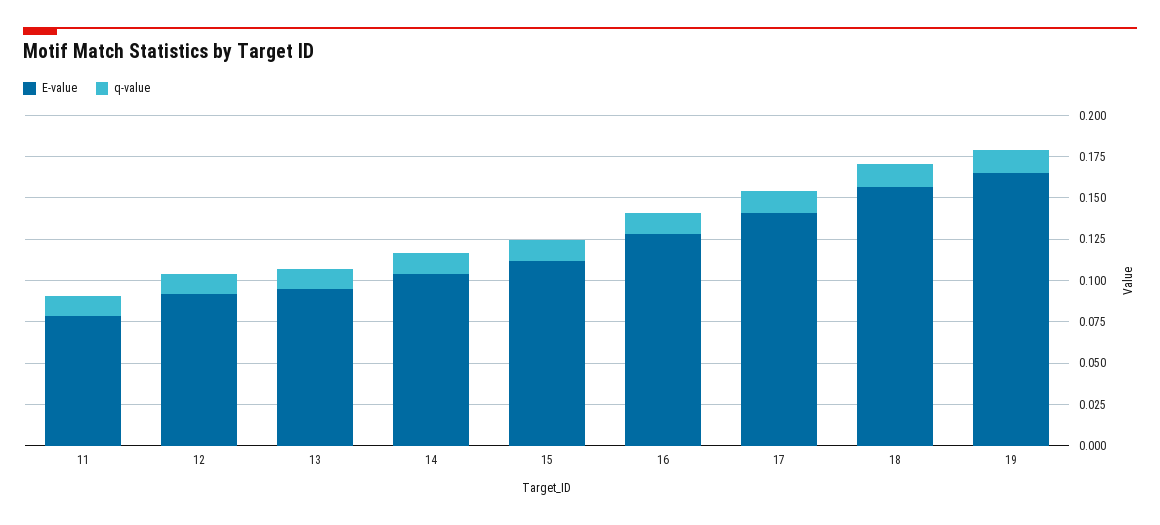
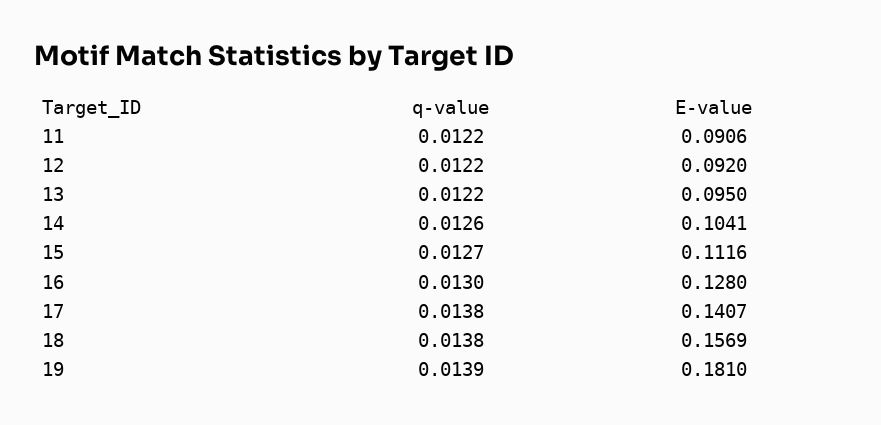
  {
    "E-value": {
-     "11": 0.08,
+     "11": 0.0906,
      "12": 0.092,
      "13": 0.095,
      "14": 0.1041,
      "15": 0.1116,
      "16": 0.128,
      "17": 0.1407,
      "18": 0.1569,
-     "19": 0.165
+     "19": 0.181
    },
    "q-value": {
      "11": 0.0122,
      "12": 0.0122,
      "13": 0.0122,
      "14": 0.0126,
      "15": 0.0127,
      "16": 0.013,
      "17": 0.0138,
      "18": 0.0138,
      "19": 0.0139
    }
  }

